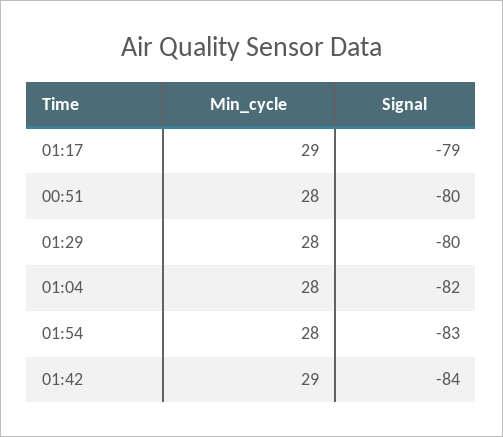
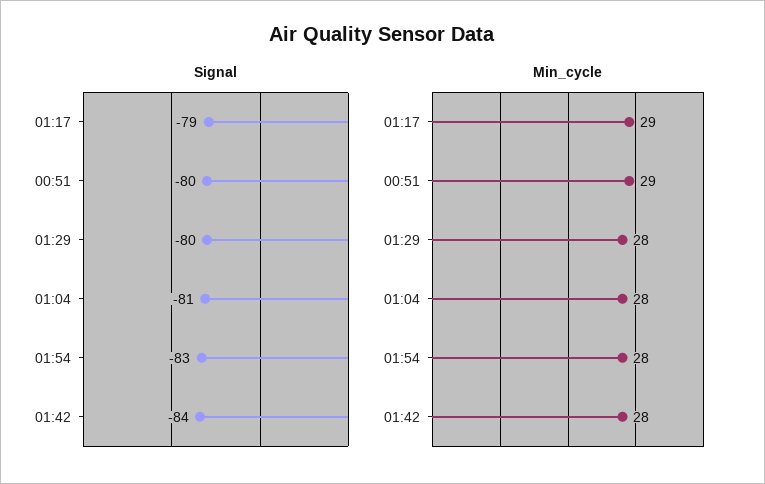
  {
    "Min_cycle": {
      "01:17": 29,
-     "00:51": 28,
+     "00:51": 29,
      "01:29": 28,
      "01:04": 28,
      "01:54": 28,
-     "01:42": 29
+     "01:42": 28
    },
    "Signal": {
      "01:17": -79,
      "00:51": -80,
      "01:29": -80,
-     "01:04": -82,
+     "01:04": -81,
      "01:54": -83,
      "01:42": -84
    }
  }

